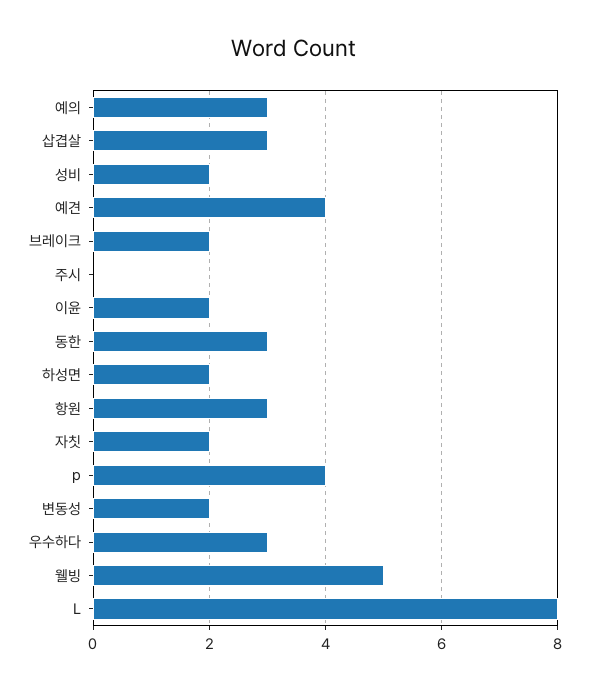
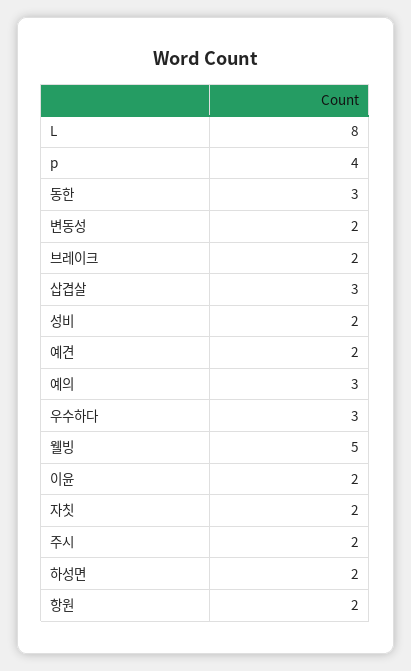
  {
    "예의": 3,
    "삽겹살": 3,
    "성비": 2,
-   "예견": 4,
+   "예견": 2,
    "브레이크": 2,
-   "주시": 0,
+   "주시": 2,
    "이윤": 2,
    "동한": 3,
    "하성면": 2,
-   "항원": 3,
+   "항원": 2,
    "자칫": 2,
    "p": 4,
    "변동성": 2,
    "우수하다": 3,
    "웰빙": 5,
    "L": 8
  }

